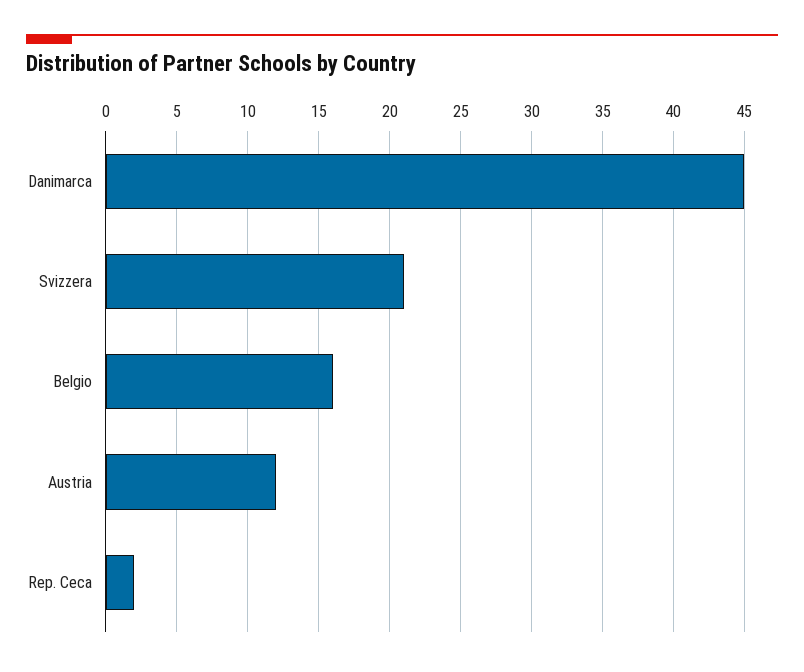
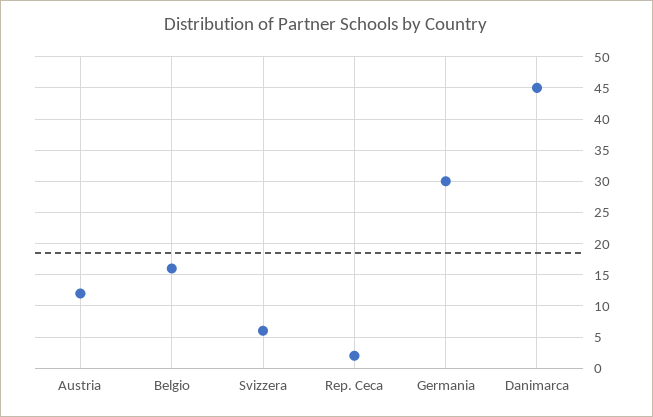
  {
    "Danimarca": 45,
-   "Svizzera": 21,
+   "Svizzera": 6,
    "Belgio": 16,
    "Austria": 12,
-   "Rep. Ceca": 2
+   "Rep. Ceca": 2,
+   "Germania": 30
  }

